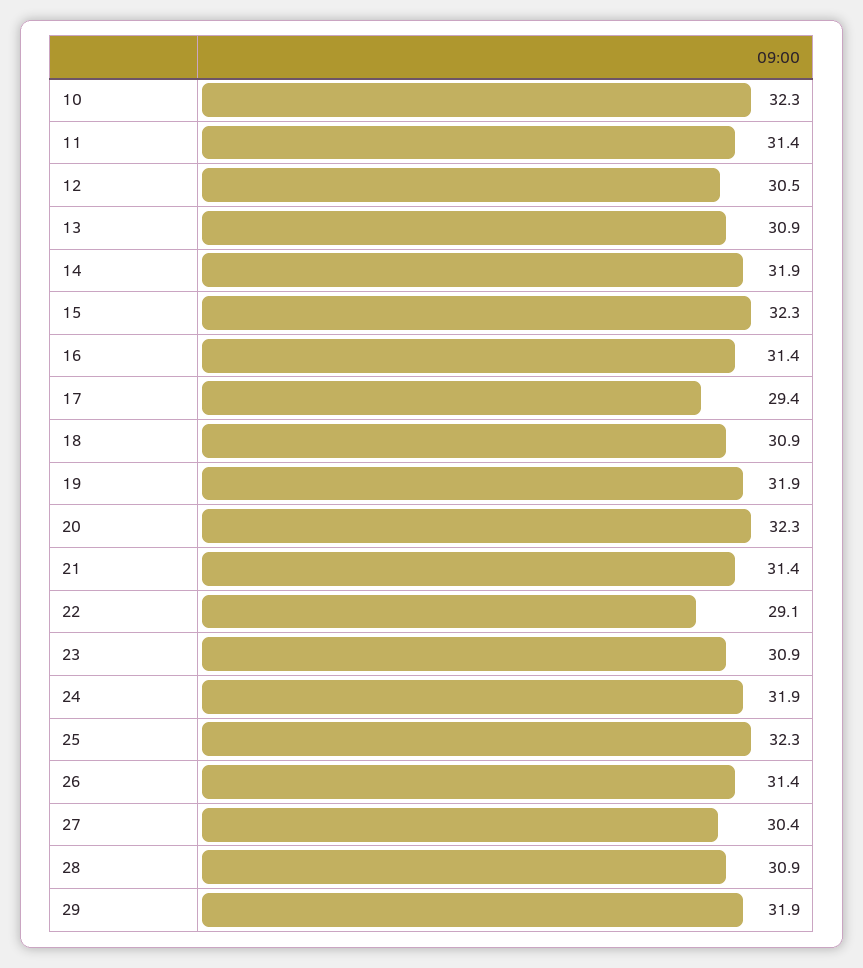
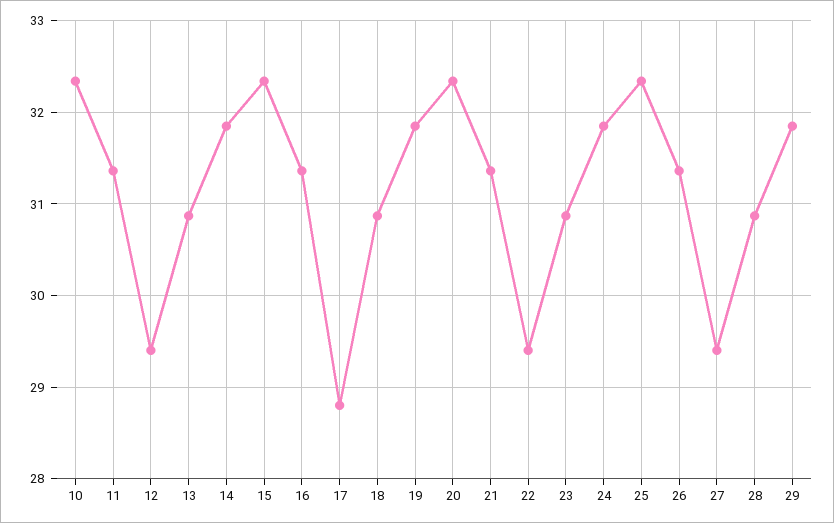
  {
    "10": 32.3,
    "11": 31.4,
-   "12": 30.5,
+   "12": 29.4,
    "13": 30.9,
    "14": 31.9,
    "15": 32.3,
    "16": 31.4,
-   "17": 29.4,
+   "17": 28.8,
    "18": 30.9,
    "19": 31.9,
    "20": 32.3,
    "21": 31.4,
-   "22": 29.1,
+   "22": 29.4,
    "23": 30.9,
    "24": 31.9,
    "25": 32.3,
    "26": 31.4,
-   "27": 30.4,
+   "27": 29.4,
    "28": 30.9,
    "29": 31.9
  }

